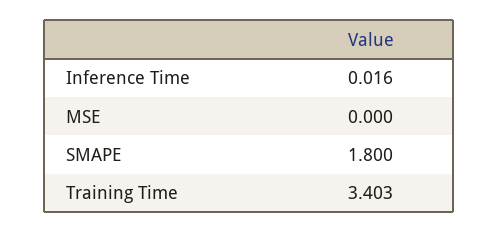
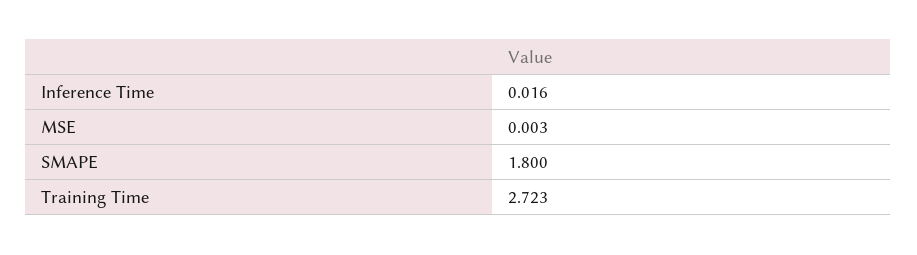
  {
    "Inference Time": 0.016,
-   "MSE": 0,
+   "MSE": 0.003,
    "SMAPE": 1.8,
-   "Training Time": 3.403
+   "Training Time": 2.723
  }

